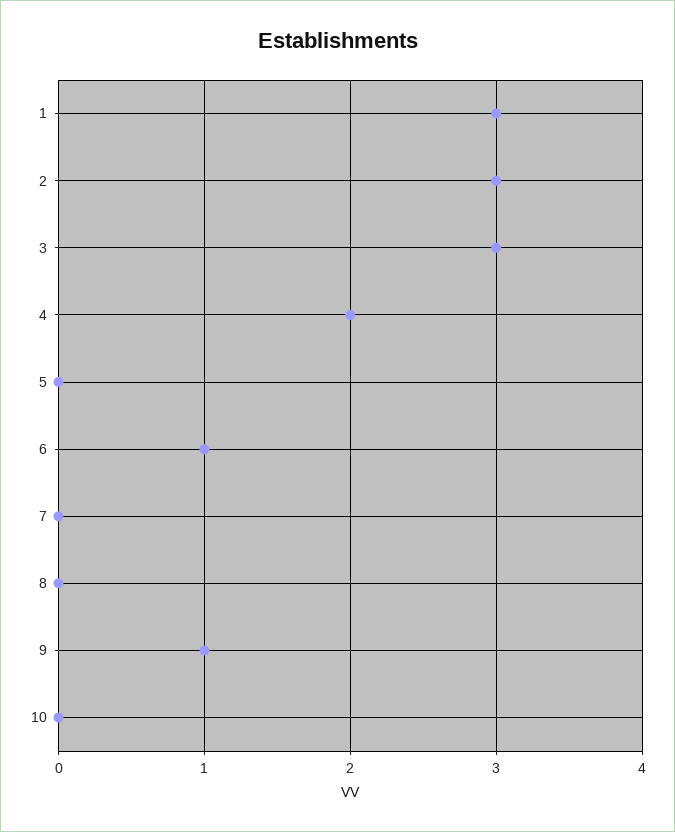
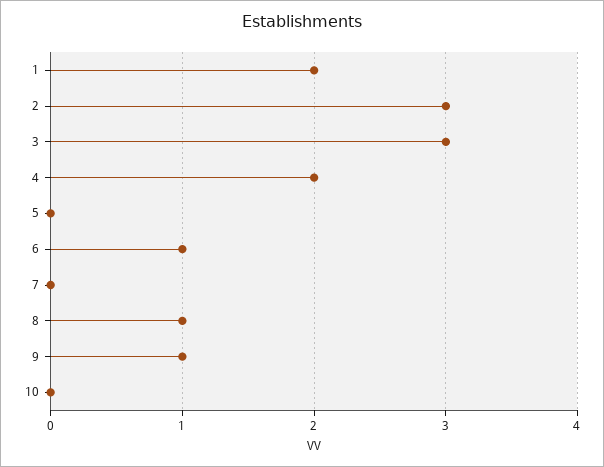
  {
-   "1": 3,
+   "1": 2,
    "2": 3,
    "3": 3,
    "4": 2,
    "5": 0,
    "6": 1,
    "7": 0,
-   "8": 0,
+   "8": 1,
    "9": 1,
    "10": 0
  }

